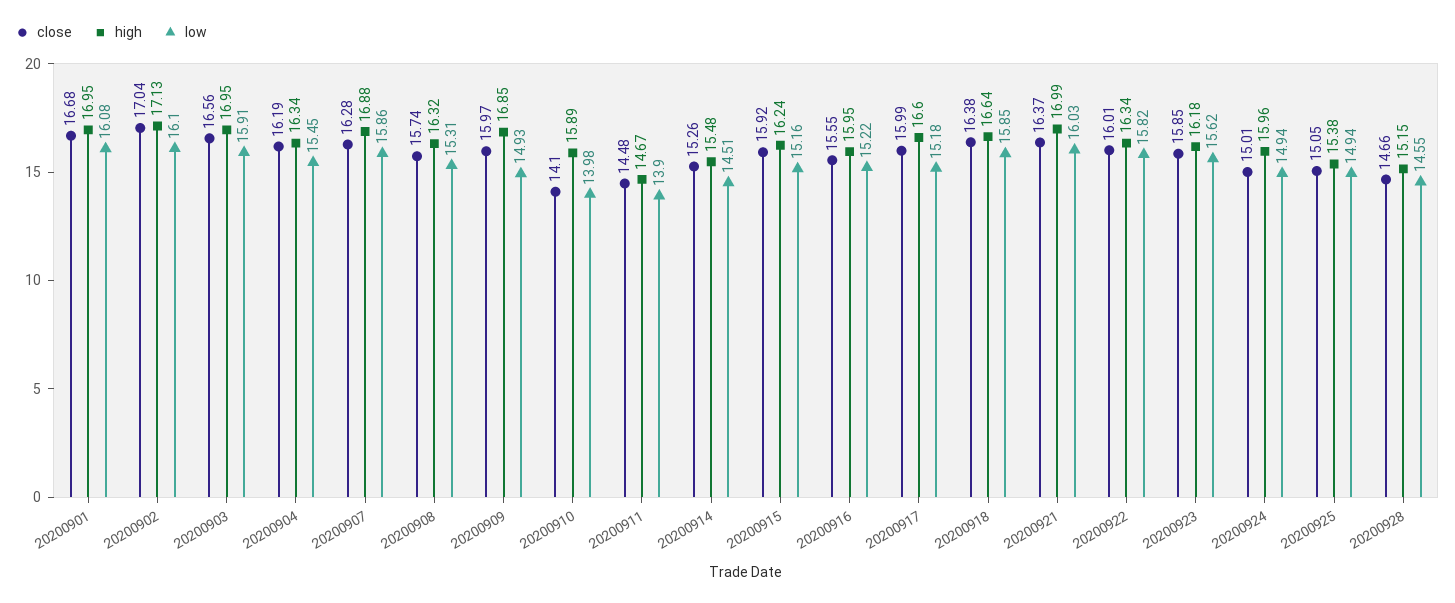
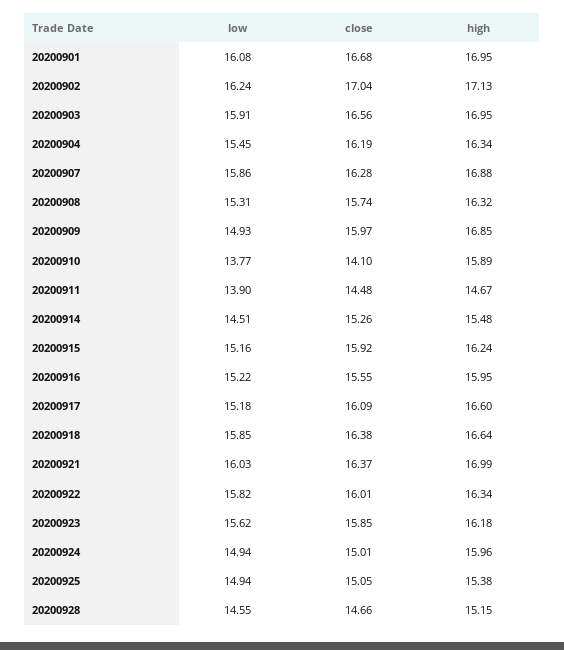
  {
    "close": {
      "20200901": 16.68,
      "20200902": 17.04,
      "20200903": 16.56,
      "20200904": 16.19,
      "20200907": 16.28,
      "20200908": 15.74,
      "20200909": 15.97,
      "20200910": 14.1,
      "20200911": 14.48,
      "20200914": 15.26,
      "20200915": 15.92,
      "20200916": 15.55,
-     "20200917": 15.99,
+     "20200917": 16.09,
      "20200918": 16.38,
      "20200921": 16.37,
      "20200922": 16.01,
      "20200923": 15.85,
      "20200924": 15.01,
      "20200925": 15.05,
      "20200928": 14.66
    },
    "high": {
      "20200901": 16.95,
      "20200902": 17.13,
      "20200903": 16.95,
      "20200904": 16.34,
      "20200907": 16.88,
      "20200908": 16.32,
      "20200909": 16.85,
      "20200910": 15.89,
      "20200911": 14.67,
      "20200914": 15.48,
      "20200915": 16.24,
      "20200916": 15.95,
      "20200917": 16.6,
      "20200918": 16.64,
      "20200921": 16.99,
      "20200922": 16.34,
      "20200923": 16.18,
      "20200924": 15.96,
      "20200925": 15.38,
      "20200928": 15.15
    },
    "low": {
      "20200901": 16.08,
-     "20200902": 16.1,
+     "20200902": 16.24,
      "20200903": 15.91,
      "20200904": 15.45,
      "20200907": 15.86,
      "20200908": 15.31,
      "20200909": 14.93,
-     "20200910": 13.98,
+     "20200910": 13.77,
      "20200911": 13.9,
      "20200914": 14.51,
      "20200915": 15.16,
      "20200916": 15.22,
      "20200917": 15.18,
      "20200918": 15.85,
      "20200921": 16.03,
      "20200922": 15.82,
      "20200923": 15.62,
      "20200924": 14.94,
      "20200925": 14.94,
      "20200928": 14.55
    }
  }

